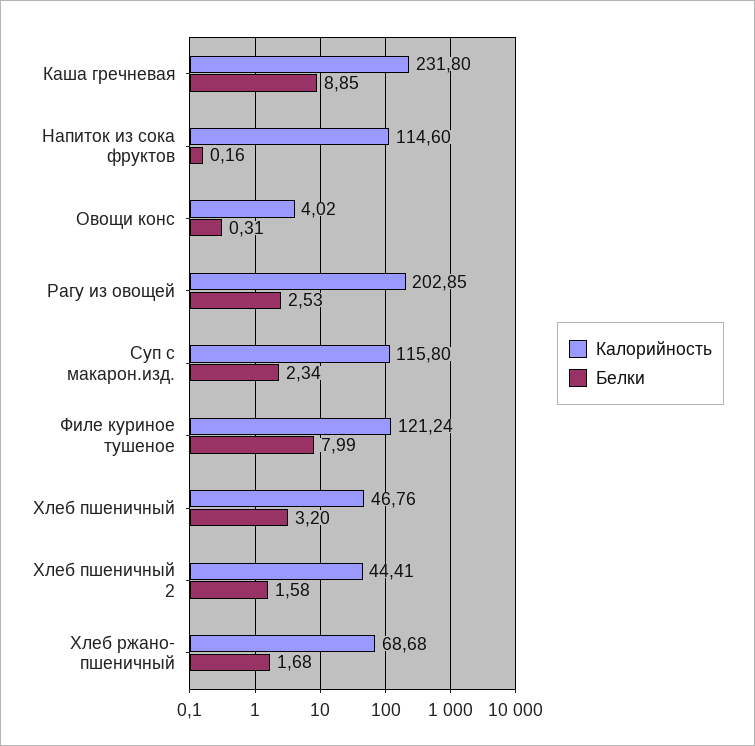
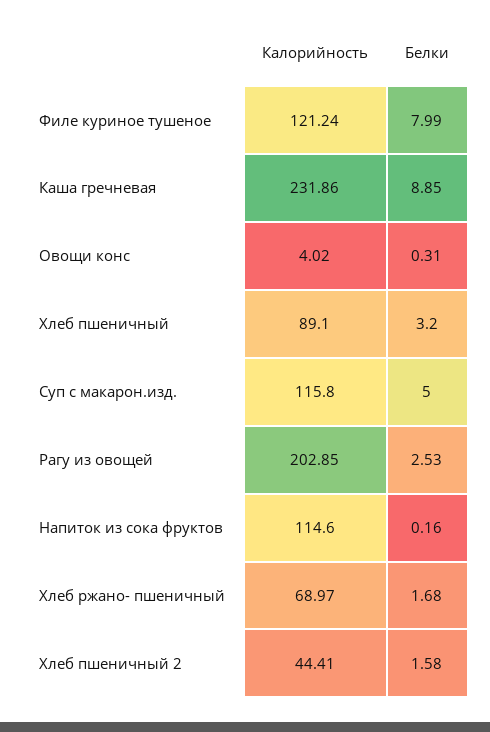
  {
    "Калорийность": {
-     "Каша гречневая": 231.8,
+     "Каша гречневая": 231.86,
      "Напиток из сока фруктов": 114.6,
      "Овощи конс": 4.02,
      "Рагу из овощей": 202.85,
      "Суп с макарон.изд.": 115.8,
      "Филе куриное тушеное": 121.24,
-     "Хлеб пшеничный": 46.76,
+     "Хлеб пшеничный": 89.1,
      "Хлеб пшеничный 2": 44.41,
-     "Хлеб ржано- пшеничный": 68.68
+     "Хлеб ржано- пшеничный": 68.97
    },
    "Белки": {
      "Каша гречневая": 8.85,
      "Напиток из сока фруктов": 0.16,
      "Овощи конс": 0.31,
      "Рагу из овощей": 2.53,
-     "Суп с макарон.изд.": 2.34,
+     "Суп с макарон.изд.": 5,
      "Филе куриное тушеное": 7.99,
      "Хлеб пшеничный": 3.2,
      "Хлеб пшеничный 2": 1.58,
      "Хлеб ржано- пшеничный": 1.68
    }
  }

